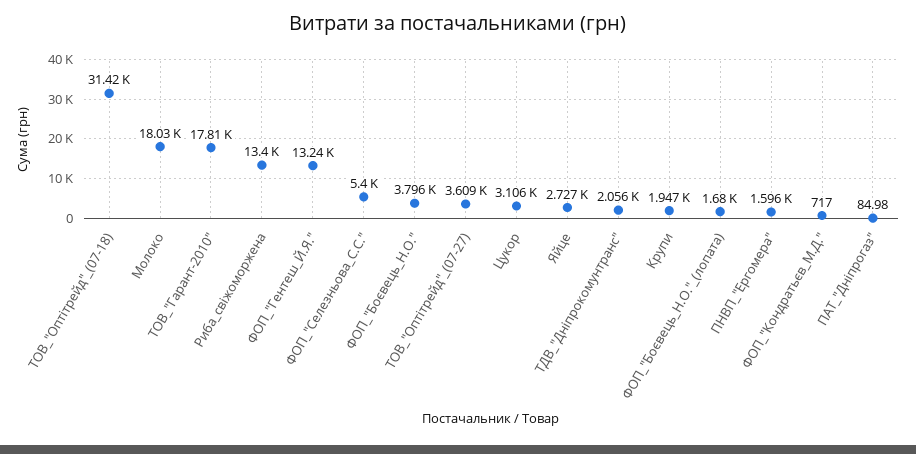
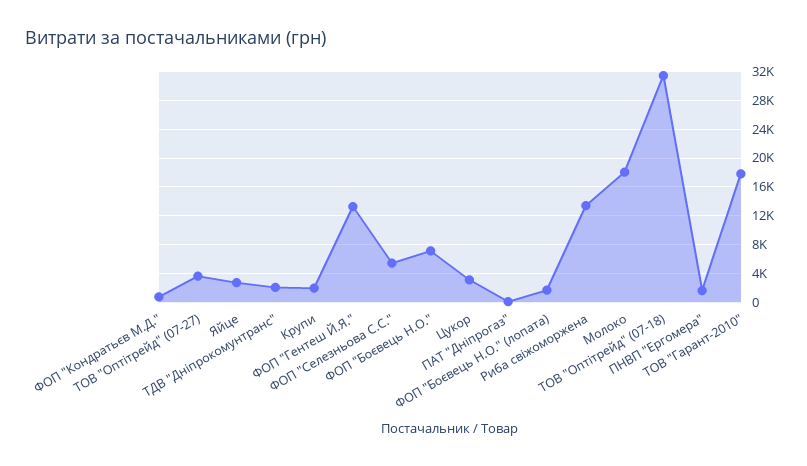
  {
    "ТОВ_\"Оптітрейд\"_(07-18)": 31420,
    "Молоко": 18030,
    "ТОВ_\"Гарант-2010\"": 17810,
    "Риба_свіжоморжена": 13400,
    "ФОП_\"Гентеш_Й.Я.\"": 13240,
    "ФОП_\"Селезньова_С.С.\"": 5400,
-   "ФОП_\"Боєвець_Н.О.\"": 3796,
+   "ФОП_\"Боєвець_Н.О.\"": 7000,
    "ТОВ_\"Оптітрейд\"_(07-27)": 3609,
    "Цукор": 3106,
    "Яйце": 2727,
    "ТДВ_\"Дніпрокомунтранс\"": 2056,
    "Крупи": 1947,
    "ФОП_\"Боєвець_Н.О.\"_(лопата)": 1680,
    "ПНВП_\"Ергомера\"": 1596,
    "ФОП_\"Кондратьєв_М.Д.\"": 717,
    "ПАТ_\"Дніпрогаз\"": 84.98
  }

